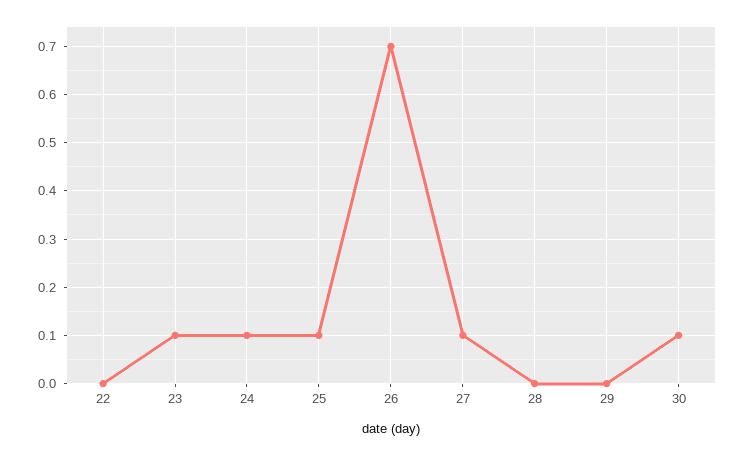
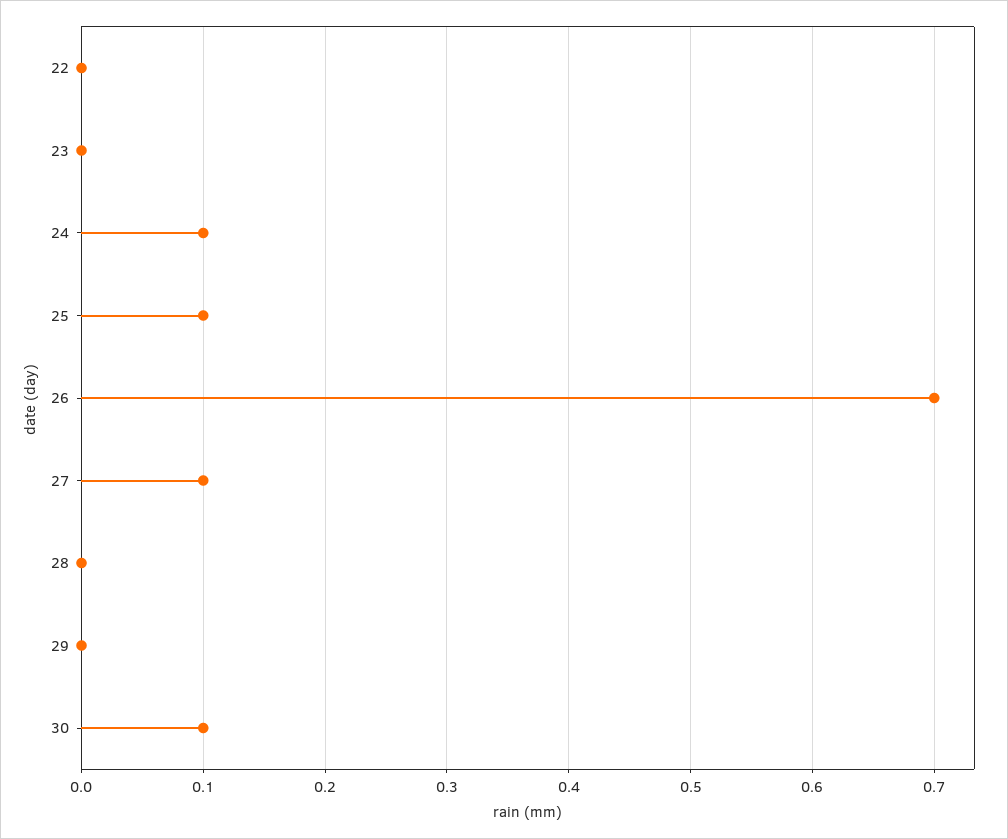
  {
    "22": 0,
-   "23": 0.1,
+   "23": 0,
    "24": 0.1,
    "25": 0.1,
    "26": 0.7,
    "27": 0.1,
    "28": 0,
    "29": 0,
    "30": 0.1
  }

